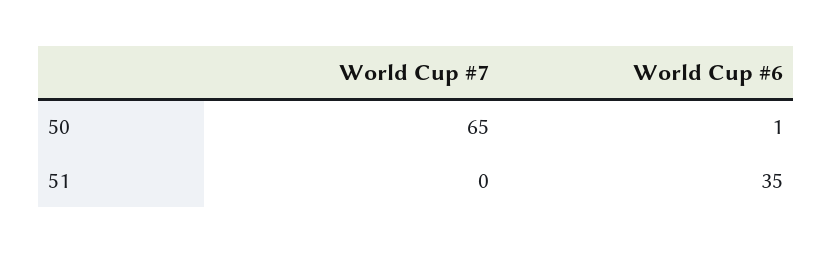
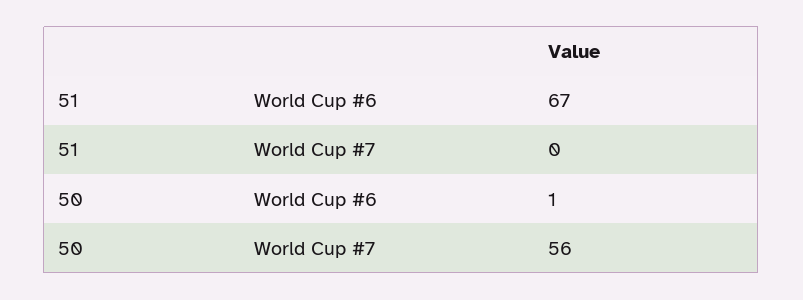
  {
    "World Cup #7": {
-     "50": 65,
+     "50": 56,
      "51": 0
    },
    "World Cup #6": {
      "50": 1,
-     "51": 35
+     "51": 67
    }
  }

